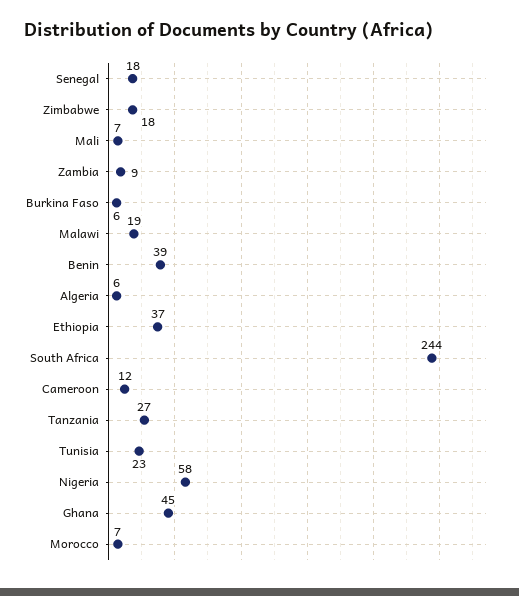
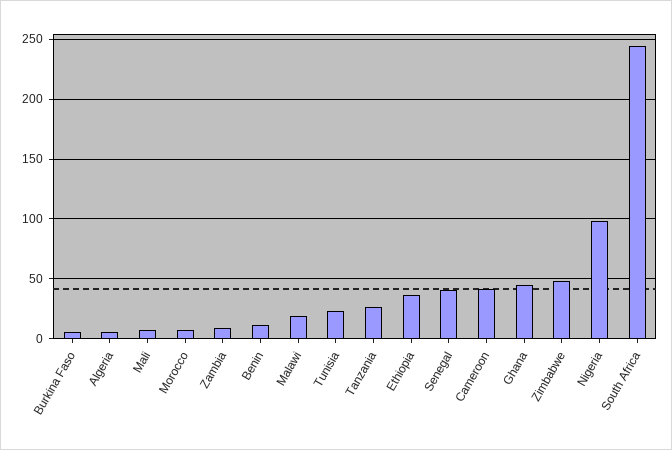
  {
-   "Senegal": 18,
+   "Senegal": 40,
-   "Zimbabwe": 18,
+   "Zimbabwe": 50,
    "Mali": 7,
    "Zambia": 9,
    "Burkina Faso": 6,
    "Malawi": 19,
-   "Benin": 39,
+   "Benin": 10,
    "Algeria": 6,
    "Ethiopia": 37,
    "South Africa": 244,
-   "Cameroon": 12,
+   "Cameroon": 40,
    "Tanzania": 27,
    "Tunisia": 23,
-   "Nigeria": 58,
+   "Nigeria": 100,
    "Ghana": 45,
    "Morocco": 7
  }

